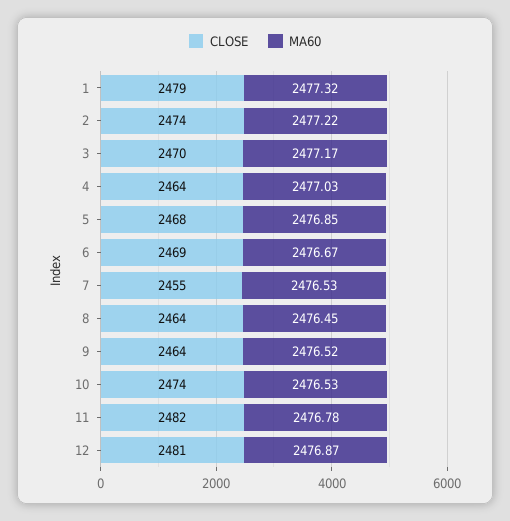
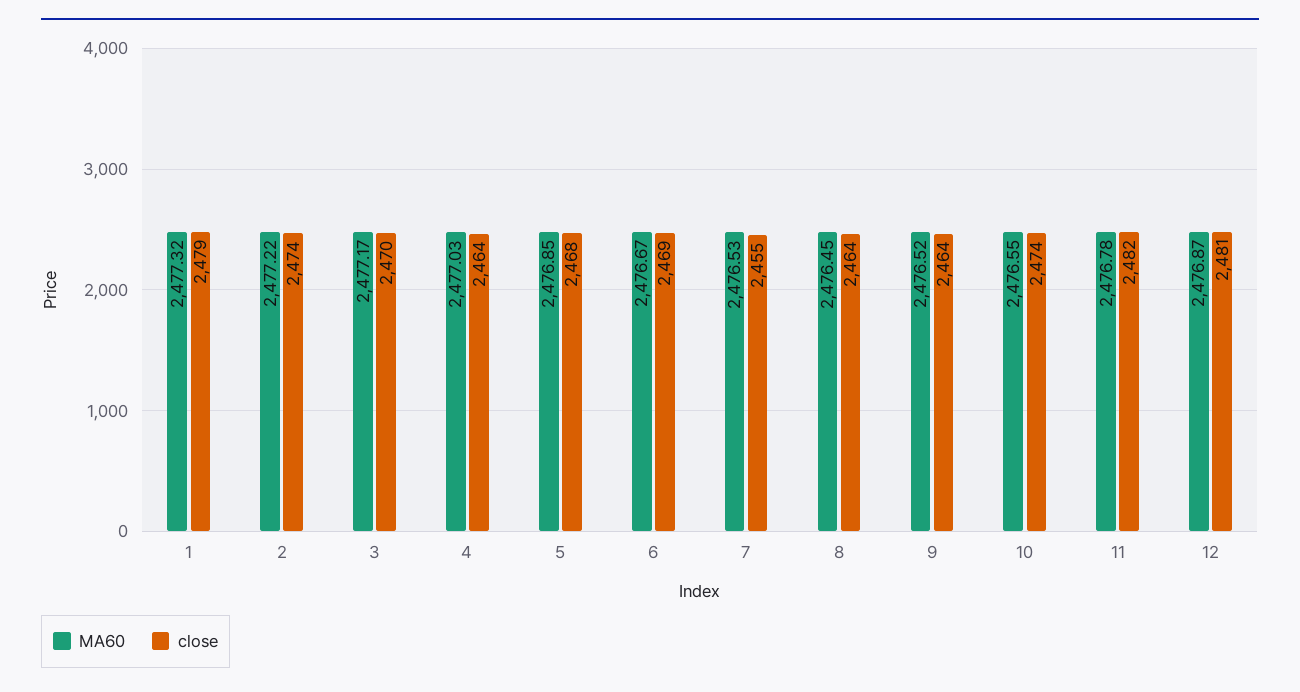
  {
    "CLOSE": {
      "1": 2479,
      "2": 2474,
      "3": 2470,
      "4": 2464,
      "5": 2468,
      "6": 2469,
      "7": 2455,
      "8": 2464,
      "9": 2464,
      "10": 2474,
      "11": 2482,
      "12": 2481
    },
    "MA60": {
      "1": 2477.32,
      "2": 2477.22,
      "3": 2477.17,
      "4": 2477.03,
      "5": 2476.85,
      "6": 2476.67,
      "7": 2476.53,
      "8": 2476.45,
      "9": 2476.52,
-     "10": 2476.53,
+     "10": 2476.55,
      "11": 2476.78,
      "12": 2476.87
    }
  }

